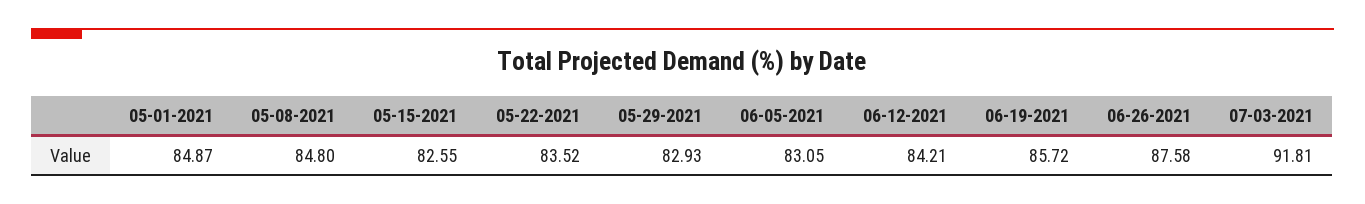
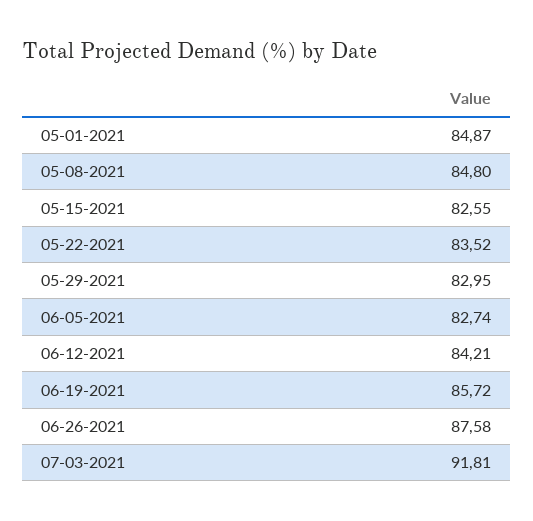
  {
    "05-01-2021": 84.87,
    "05-08-2021": 84.8,
    "05-15-2021": 82.55,
    "05-22-2021": 83.52,
-   "05-29-2021": 82.93,
+   "05-29-2021": 82.95,
-   "06-05-2021": 83.05,
+   "06-05-2021": 82.74,
    "06-12-2021": 84.21,
    "06-19-2021": 85.72,
    "06-26-2021": 87.58,
    "07-03-2021": 91.81
  }

